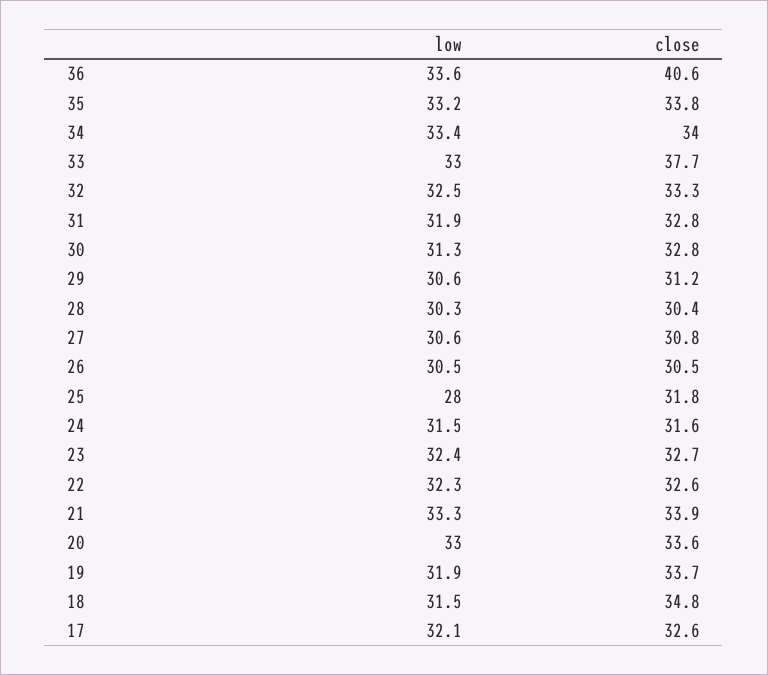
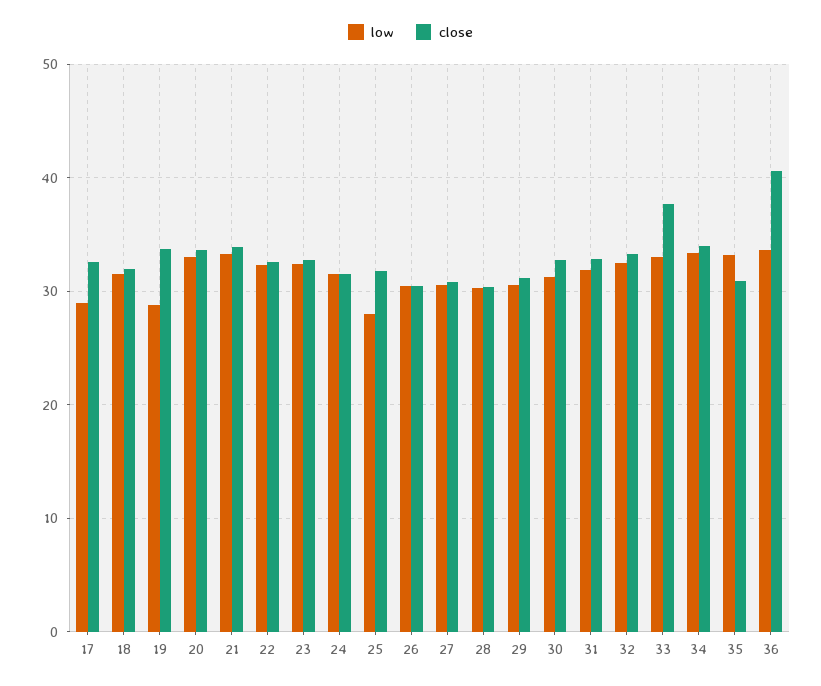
  {
    "low": {
      "36": 33.6,
      "35": 33.2,
      "34": 33.4,
      "33": 33,
      "32": 32.5,
      "31": 31.9,
      "30": 31.3,
      "29": 30.6,
      "28": 30.3,
      "27": 30.6,
      "26": 30.5,
      "25": 28,
      "24": 31.5,
      "23": 32.4,
      "22": 32.3,
      "21": 33.3,
      "20": 33,
-     "19": 31.9,
+     "19": 29,
      "18": 31.5,
-     "17": 32.1
+     "17": 29
    },
    "close": {
      "36": 40.6,
-     "35": 33.8,
+     "35": 31,
      "34": 34,
      "33": 37.7,
      "32": 33.3,
      "31": 32.8,
      "30": 32.8,
      "29": 31.2,
      "28": 30.4,
      "27": 30.8,
      "26": 30.5,
      "25": 31.8,
      "24": 31.6,
      "23": 32.7,
      "22": 32.6,
      "21": 33.9,
      "20": 33.6,
      "19": 33.7,
-     "18": 34.8,
+     "18": 32,
      "17": 32.6
    }
  }

